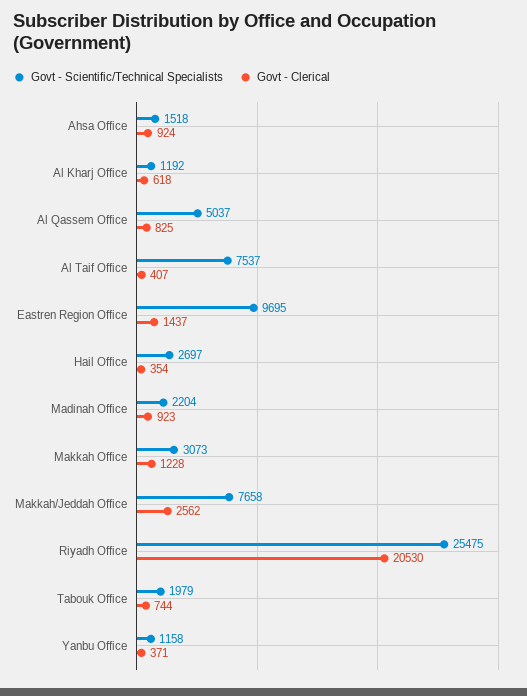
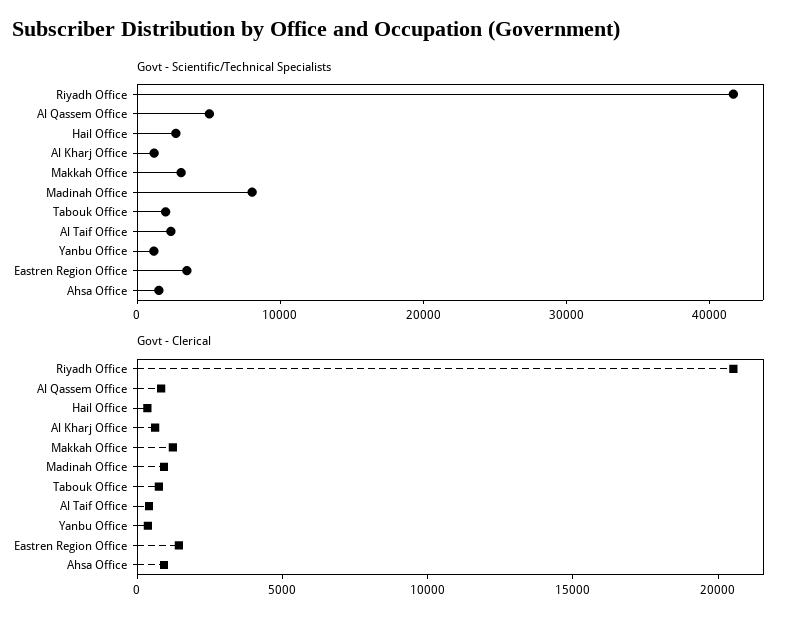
  {
    "Govt - Scientific/Technical Specialists": {
      "Ahsa Office": 1518,
      "Al Kharj Office": 1192,
      "Al Qassem Office": 5037,
-     "Al Taif Office": 7537,
+     "Al Taif Office": 2000,
-     "Eastren Region Office": 9695,
+     "Eastren Region Office": 4000,
      "Hail Office": 2697,
-     "Madinah Office": 2204,
+     "Madinah Office": 8000,
      "Makkah Office": 3073,
-     "Makkah/Jeddah Office": 7658,
-     "Riyadh Office": 25475,
+     "Riyadh Office": 42000,
      "Tabouk Office": 1979,
      "Yanbu Office": 1158
    },
    "Govt - Clerical": {
      "Ahsa Office": 924,
      "Al Kharj Office": 618,
      "Al Qassem Office": 825,
      "Al Taif Office": 407,
      "Eastren Region Office": 1437,
      "Hail Office": 354,
      "Madinah Office": 923,
      "Makkah Office": 1228,
-     "Makkah/Jeddah Office": 2562,
      "Riyadh Office": 20530,
      "Tabouk Office": 744,
      "Yanbu Office": 371
    }
  }

